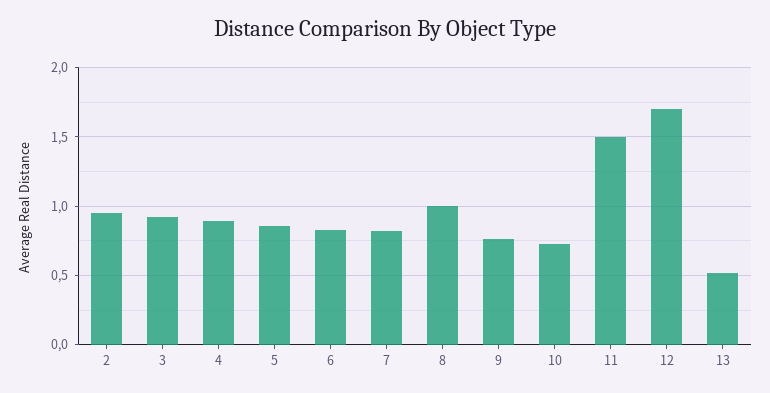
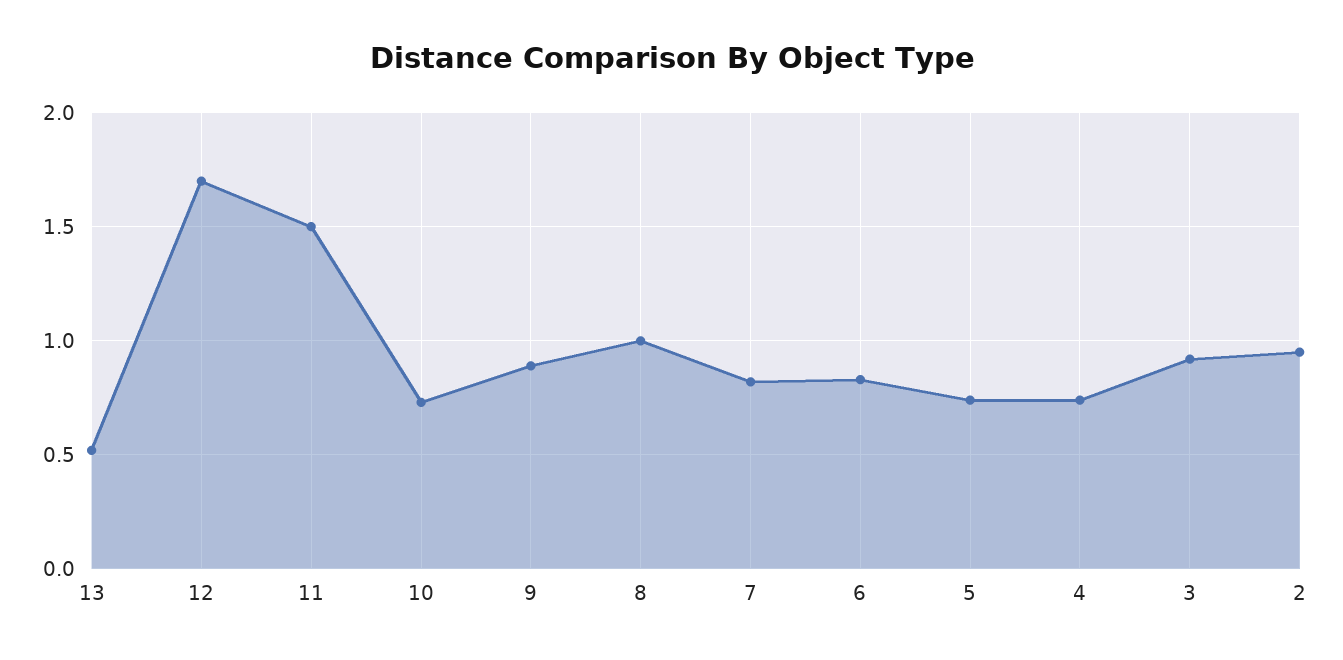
  {
    "2": 0.95,
    "3": 0.9,
-   "4": 0.9,
+   "4": 0.75,
-   "5": 0.85,
+   "5": 0.75,
    "6": 0.85,
    "7": 0.8,
    "8": 1,
-   "9": 0.75,
+   "9": 0.9,
    "10": 0.75,
    "11": 1.5,
    "12": 1.7,
    "13": 0.5
  }

